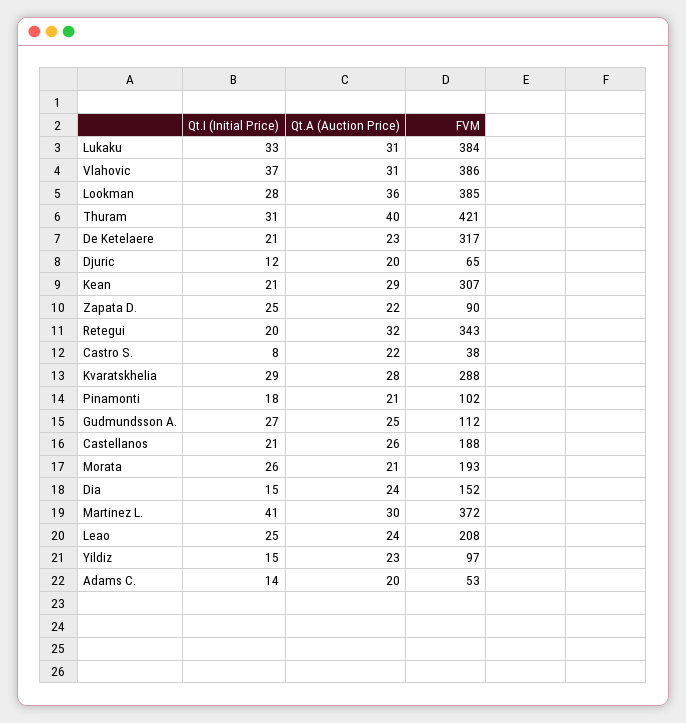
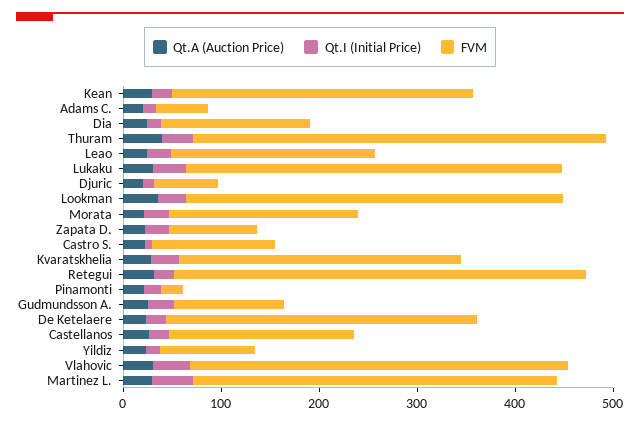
  {
    "Qt.I (Initial Price)": {
      "Lukaku": 33,
      "Vlahovic": 37,
      "Lookman": 28,
      "Thuram": 31,
      "De Ketelaere": 21,
      "Djuric": 12,
      "Kean": 21,
      "Zapata D.": 25,
      "Retegui": 20,
      "Castro S.": 8,
      "Kvaratskhelia": 29,
      "Pinamonti": 18,
      "Gudmundsson A.": 27,
      "Castellanos": 21,
      "Morata": 26,
      "Dia": 15,
      "Martinez L.": 41,
      "Leao": 25,
      "Yildiz": 15,
      "Adams C.": 14
    },
    "Qt.A (Auction Price)": {
      "Lukaku": 31,
      "Vlahovic": 31,
      "Lookman": 36,
      "Thuram": 40,
      "De Ketelaere": 23,
      "Djuric": 20,
      "Kean": 29,
      "Zapata D.": 22,
      "Retegui": 32,
      "Castro S.": 22,
      "Kvaratskhelia": 28,
      "Pinamonti": 21,
      "Gudmundsson A.": 25,
      "Castellanos": 26,
      "Morata": 21,
      "Dia": 24,
      "Martinez L.": 30,
      "Leao": 24,
      "Yildiz": 23,
      "Adams C.": 20
    },
    "FVM": {
      "Lukaku": 384,
      "Vlahovic": 386,
      "Lookman": 385,
      "Thuram": 421,
      "De Ketelaere": 317,
      "Djuric": 65,
      "Kean": 307,
      "Zapata D.": 90,
-     "Retegui": 343,
+     "Retegui": 420,
-     "Castro S.": 38,
+     "Castro S.": 120,
      "Kvaratskhelia": 288,
-     "Pinamonti": 102,
+     "Pinamonti": 20,
      "Gudmundsson A.": 112,
      "Castellanos": 188,
      "Morata": 193,
      "Dia": 152,
      "Martinez L.": 372,
      "Leao": 208,
      "Yildiz": 97,
      "Adams C.": 53
    }
  }

